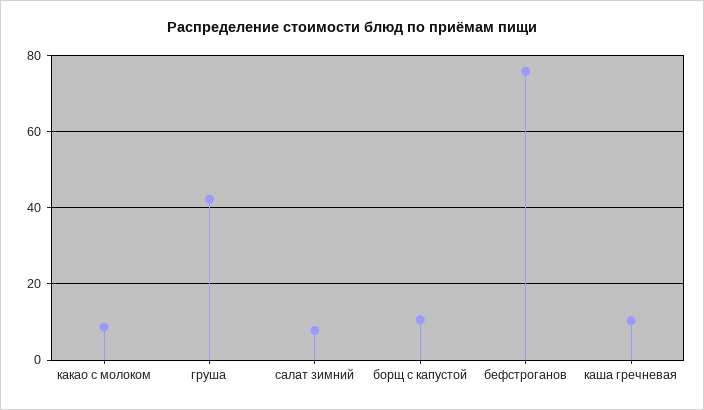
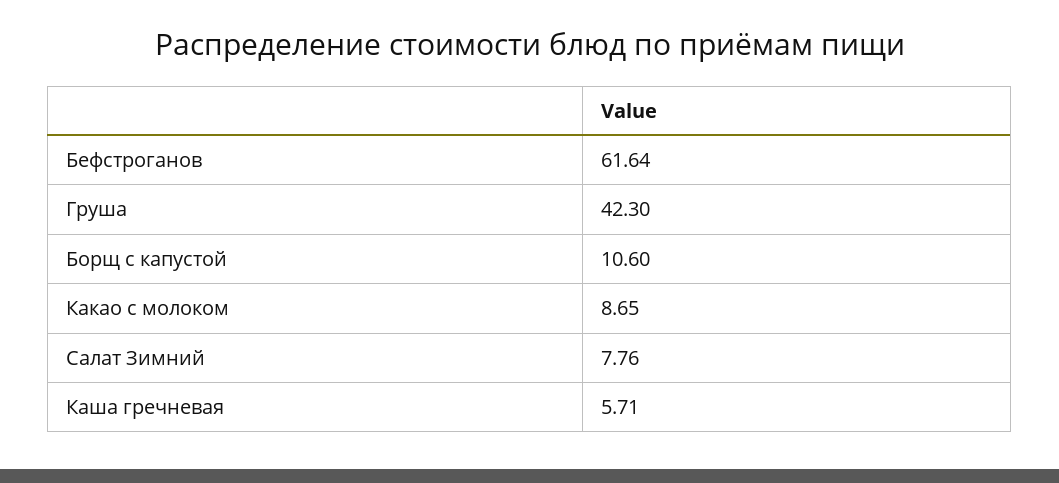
  {
    "какао с молоком": 8.65,
    "груша": 42.3,
    "салат зимний": 7.76,
    "борщ с капустой": 10.6,
-   "бефстроганов": 76,
+   "бефстроганов": 61.64,
-   "каша гречневая": 10
+   "каша гречневая": 5.71
  }

